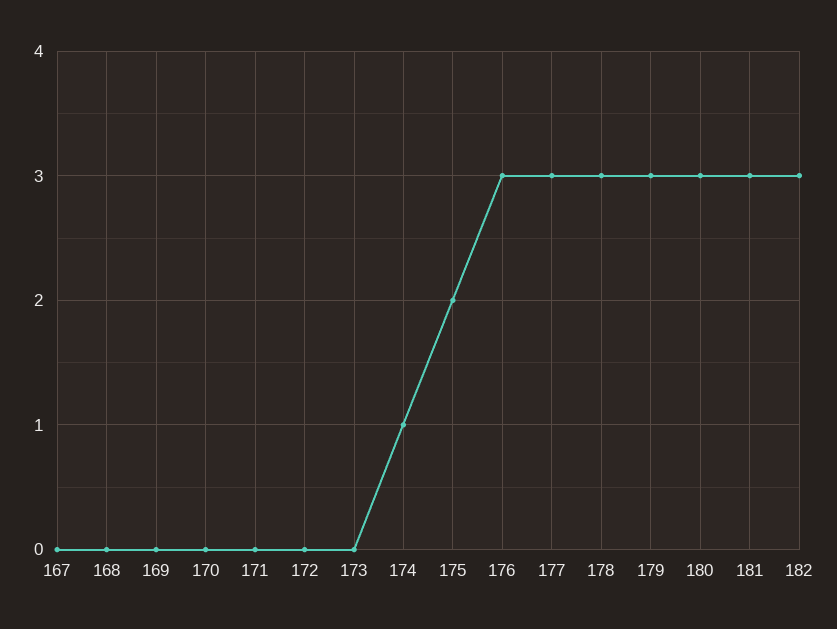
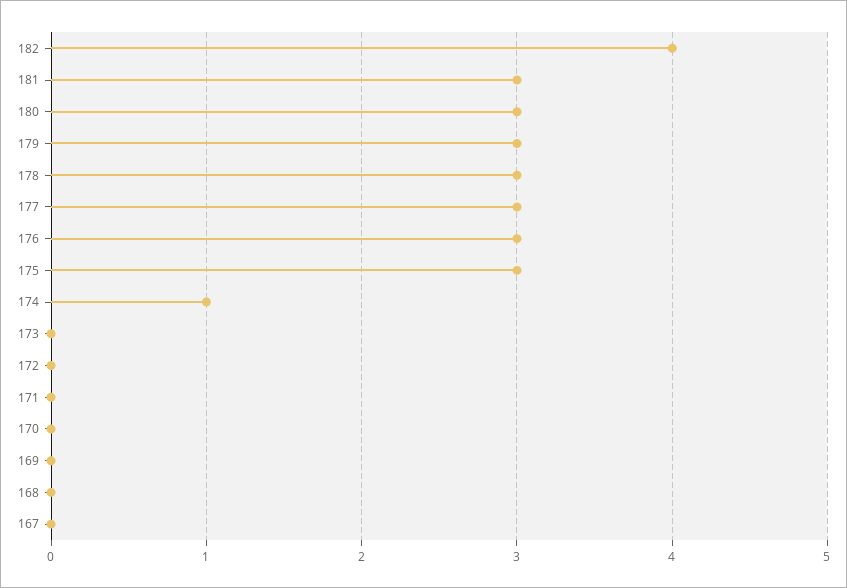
  {
    "167": 0,
    "168": 0,
    "169": 0,
    "170": 0,
    "171": 0,
    "172": 0,
    "173": 0,
    "174": 1,
-   "175": 2,
+   "175": 3,
    "176": 3,
    "177": 3,
    "178": 3,
    "179": 3,
    "180": 3,
    "181": 3,
-   "182": 3
+   "182": 4
  }

